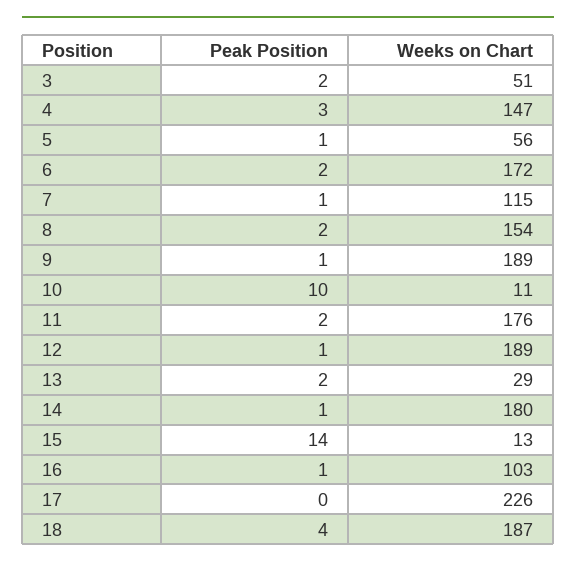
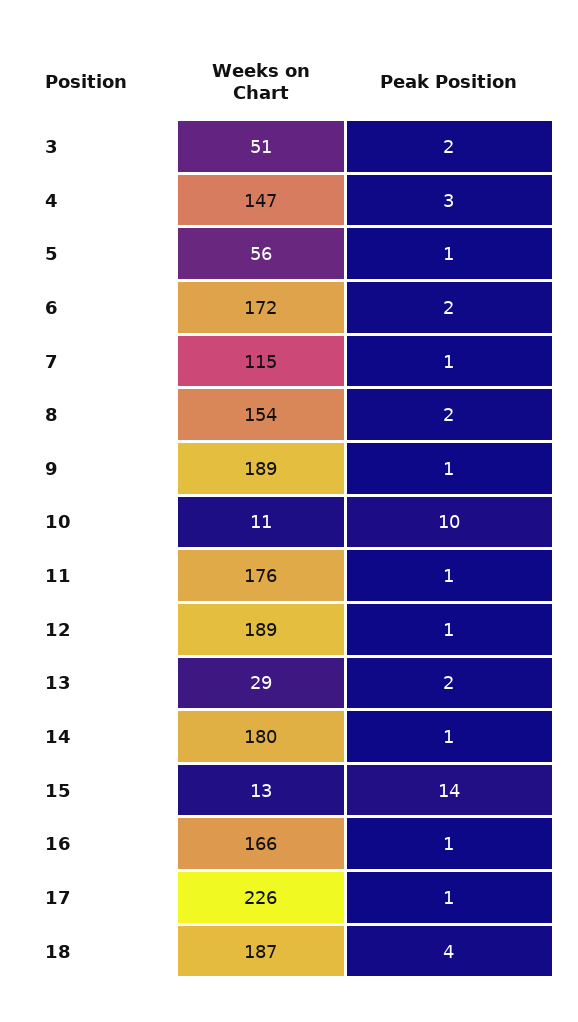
  {
    "Peak Position": {
      "3": 2,
      "4": 3,
      "5": 1,
      "6": 2,
      "7": 1,
      "8": 2,
      "9": 1,
      "10": 10,
-     "11": 2,
+     "11": 1,
      "12": 1,
      "13": 2,
      "14": 1,
      "15": 14,
      "16": 1,
-     "17": 0,
+     "17": 1,
      "18": 4
    },
    "Weeks on Chart": {
      "3": 51,
      "4": 147,
      "5": 56,
      "6": 172,
      "7": 115,
      "8": 154,
      "9": 189,
      "10": 11,
      "11": 176,
      "12": 189,
      "13": 29,
      "14": 180,
      "15": 13,
-     "16": 103,
+     "16": 166,
      "17": 226,
      "18": 187
    }
  }

